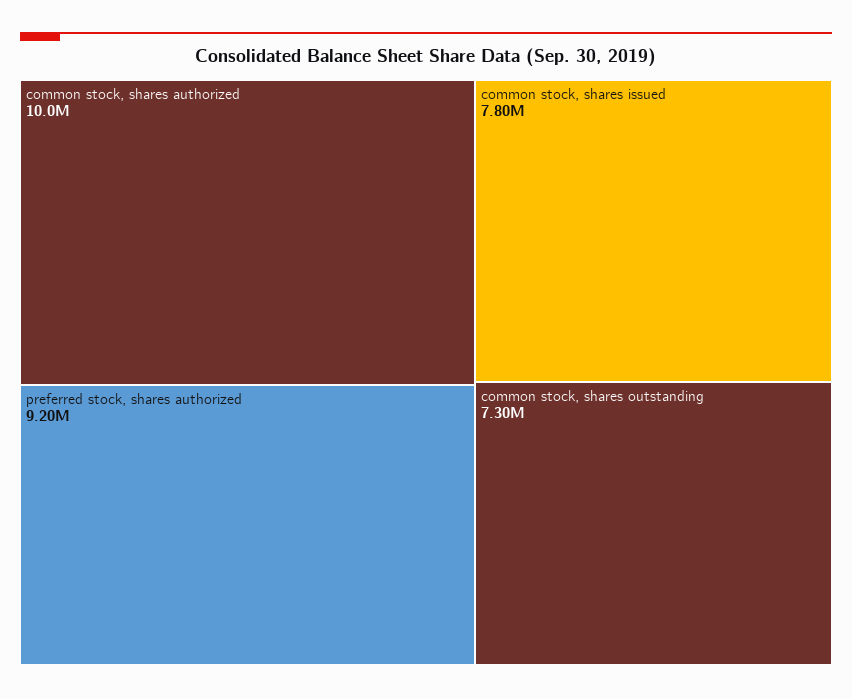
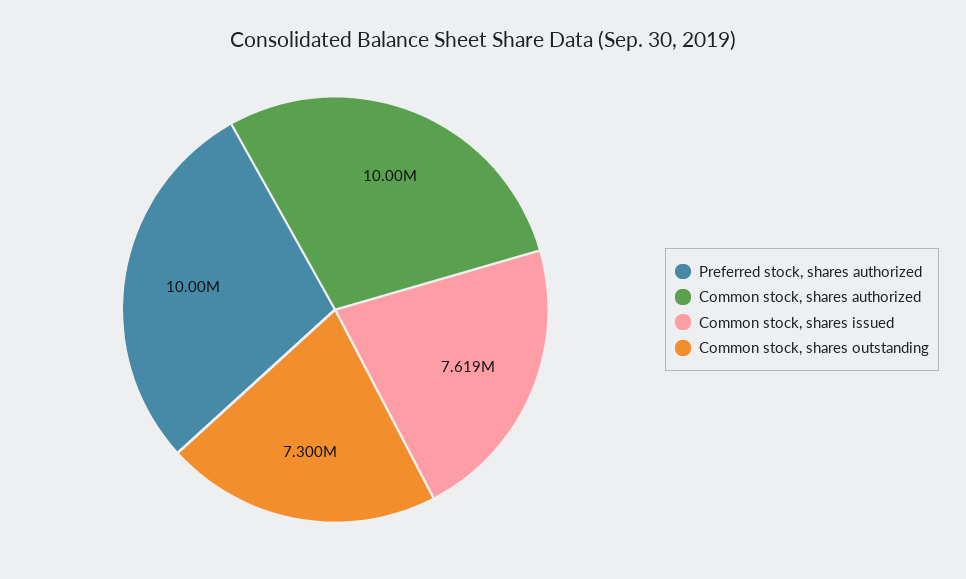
  {
    "common stock, shares authorized": 10000000,
-   "preferred stock, shares authorized": 9200000,
+   "preferred stock, shares authorized": 10000000,
-   "common stock, shares issued": 7800000,
+   "common stock, shares issued": 7619000,
    "common stock, shares outstanding": 7300000
  }

